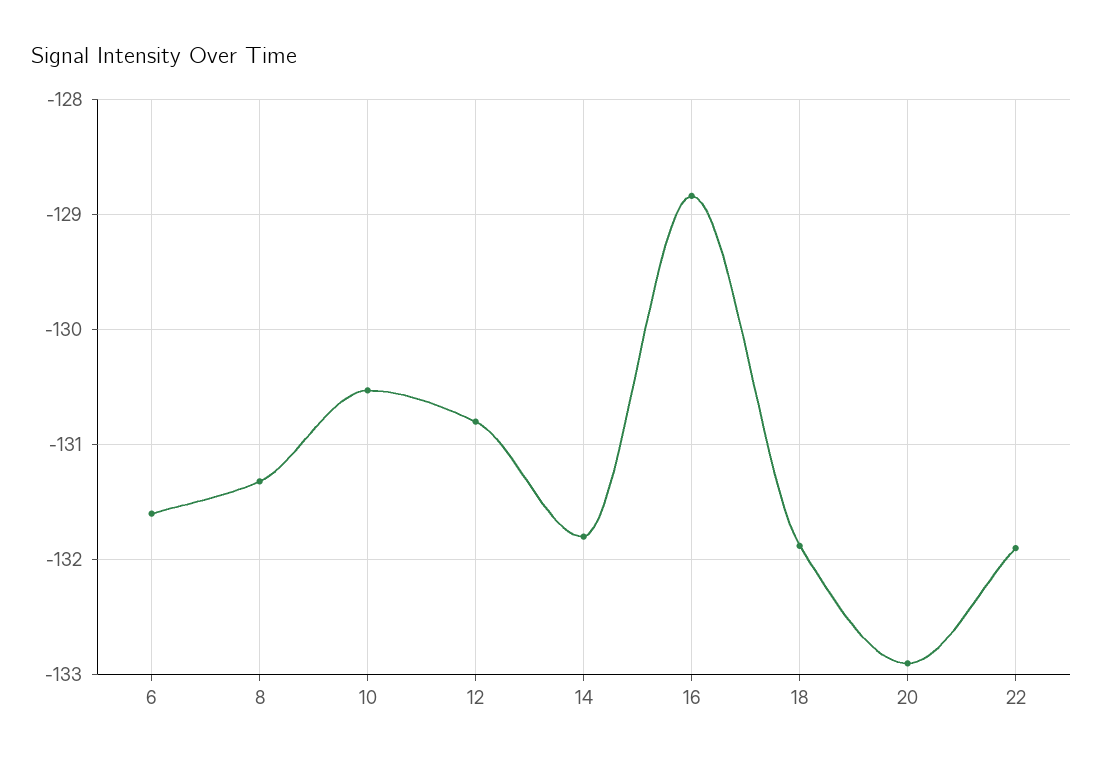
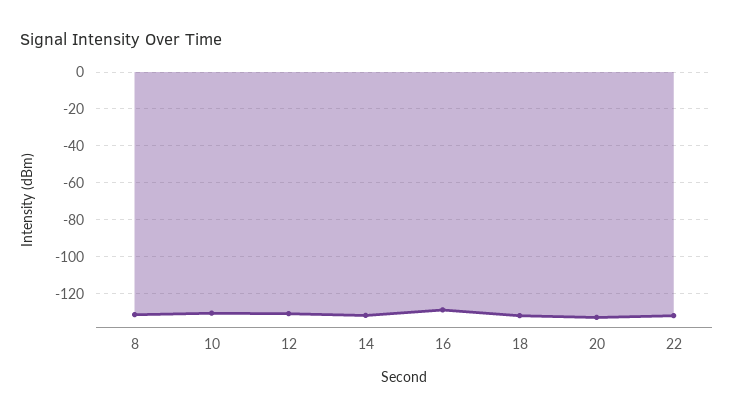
  {
-   "6": -131.6,
    "8": -131.3,
    "10": -130.5,
    "12": -130.8,
    "14": -131.8,
    "16": -128.8,
    "18": -131.9,
    "20": -132.9,
    "22": -131.9
  }

